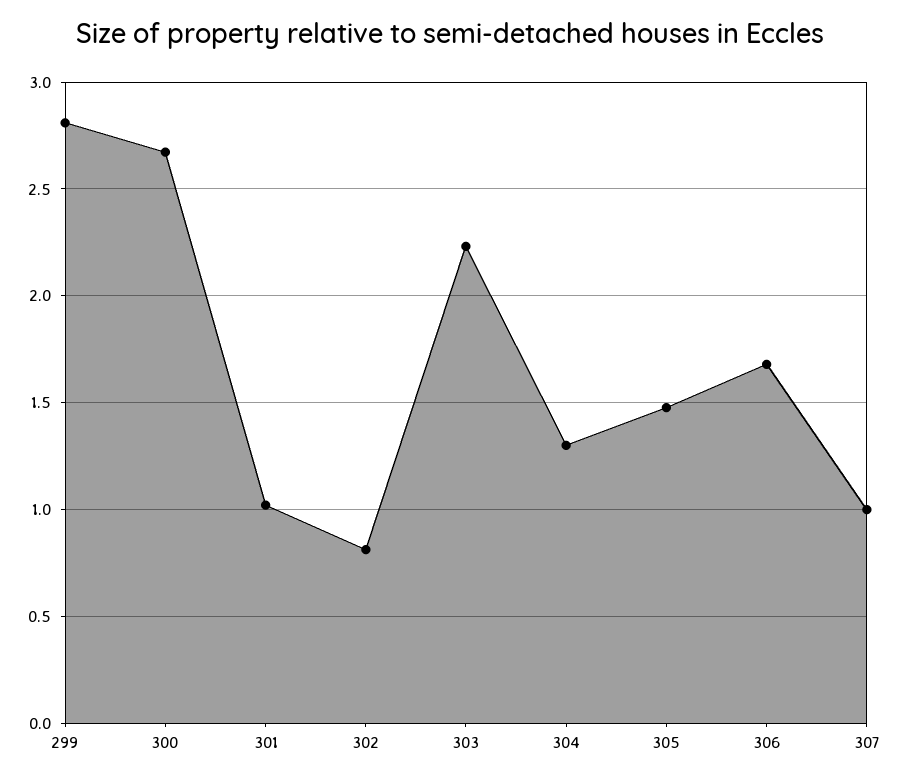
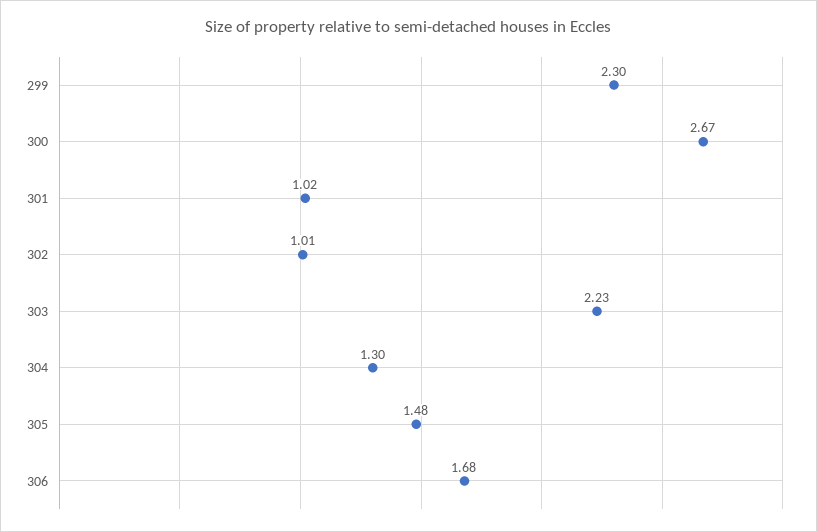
  {
-   "299": 2.8,
+   "299": 2.3,
    "300": 2.67,
    "301": 1.02,
-   "302": 0.8,
+   "302": 1.01,
    "303": 2.23,
    "304": 1.3,
    "305": 1.48,
-   "306": 1.68,
+   "306": 1.68
-   "307": 1
  }

